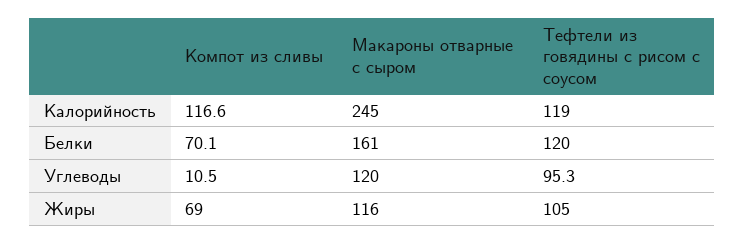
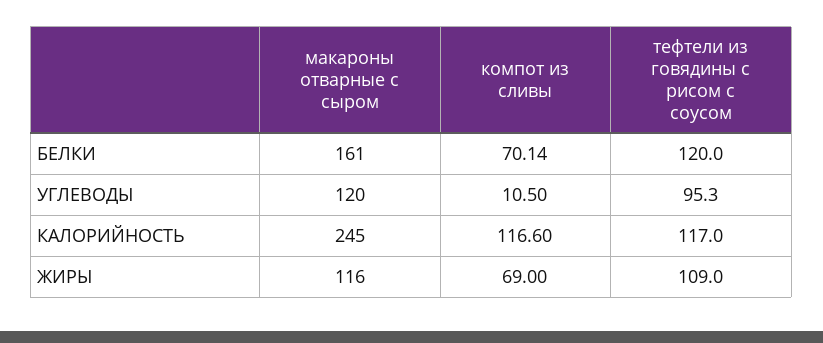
  {
    "Компот из сливы": {
      "Калорийность": 116.6,
      "Белки": 70.14,
      "Углеводы": 10.5,
      "Жиры": 69
    },
    "Макароны отварные с сыром": {
      "Калорийность": 245,
      "Белки": 161,
      "Углеводы": 120,
      "Жиры": 116
    },
    "Тефтели из говядины с рисом с соусом": {
-     "Калорийность": 119,
+     "Калорийность": 117,
      "Белки": 120,
      "Углеводы": 95.3,
-     "Жиры": 105
+     "Жиры": 109
    }
  }

